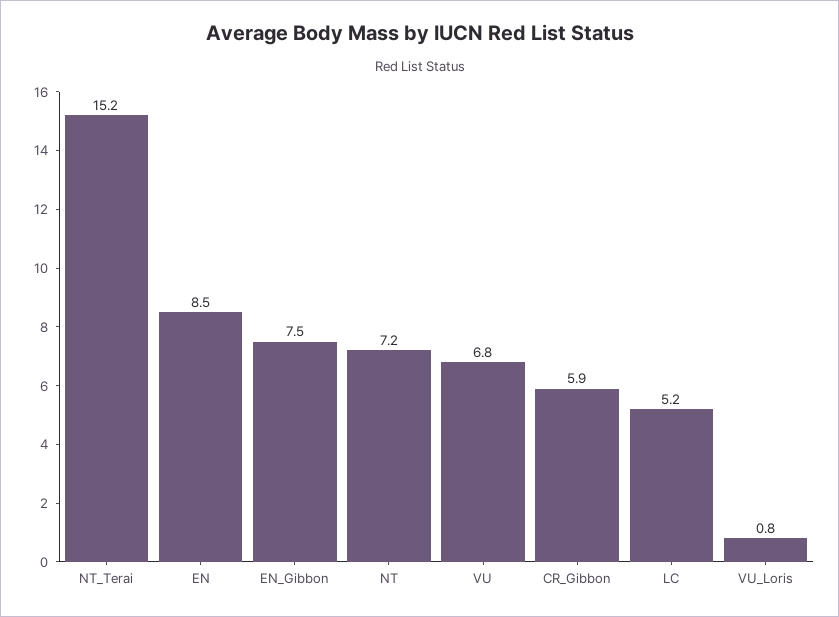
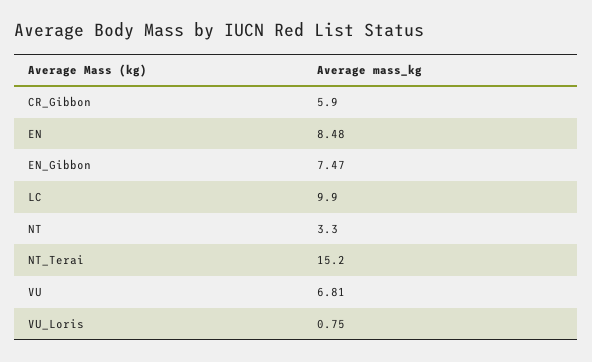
  {
    "NT_Terai": 15.2,
    "EN": 8.48,
    "EN_Gibbon": 7.47,
-   "NT": 7.2,
+   "NT": 3.3,
    "VU": 6.81,
    "CR_Gibbon": 5.9,
-   "LC": 5.2,
+   "LC": 9.9,
    "VU_Loris": 0.75
  }

